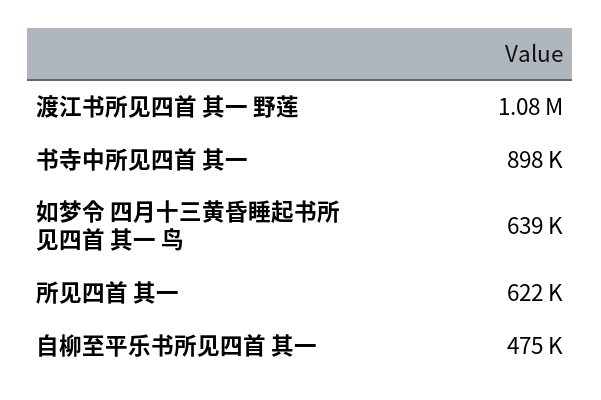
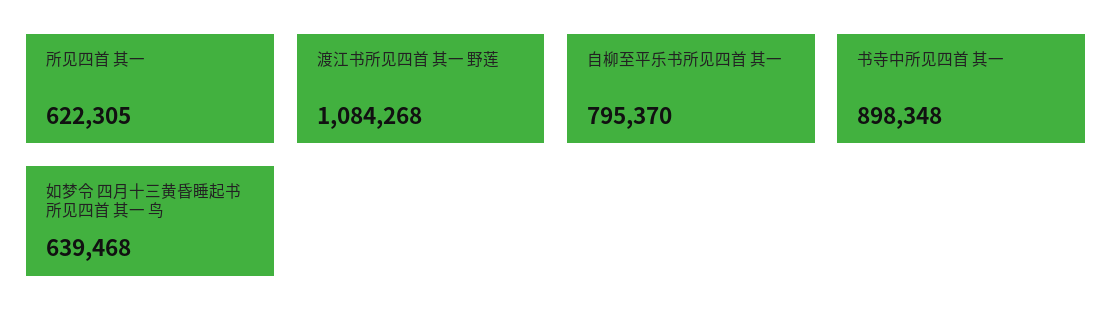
  {
    "渡江书所见四首 其一 野莲": 1084268,
    "书寺中所见四首 其一": 898348,
    "如梦令 四月十三黄昏睡起书所见四首 其一 鸟": 639468,
    "所见四首 其一": 622305,
-   "自柳至平乐书所见四首 其一": 475000
+   "自柳至平乐书所见四首 其一": 795370
  }

